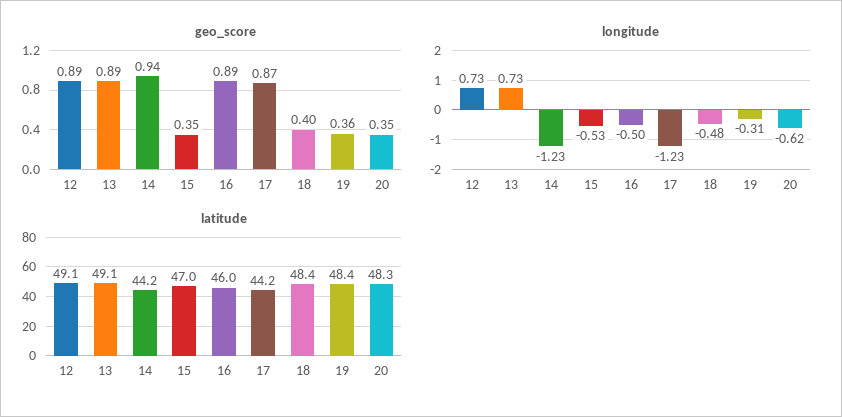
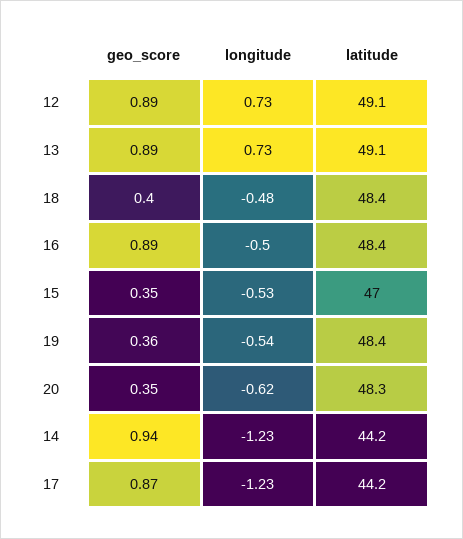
  {
    "geo_score": {
      "12": 0.89,
      "13": 0.89,
      "14": 0.94,
      "15": 0.35,
      "16": 0.89,
      "17": 0.87,
      "18": 0.4,
      "19": 0.36,
      "20": 0.35
    },
    "longitude": {
      "12": 0.73,
      "13": 0.73,
      "14": -1.23,
      "15": -0.53,
      "16": -0.5,
      "17": -1.23,
      "18": -0.48,
-     "19": -0.31,
+     "19": -0.54,
      "20": -0.62
    },
    "latitude": {
      "12": 49.1,
      "13": 49.1,
      "14": 44.2,
      "15": 47,
-     "16": 46,
+     "16": 48.4,
      "17": 44.2,
      "18": 48.4,
      "19": 48.4,
      "20": 48.3
    }
  }

